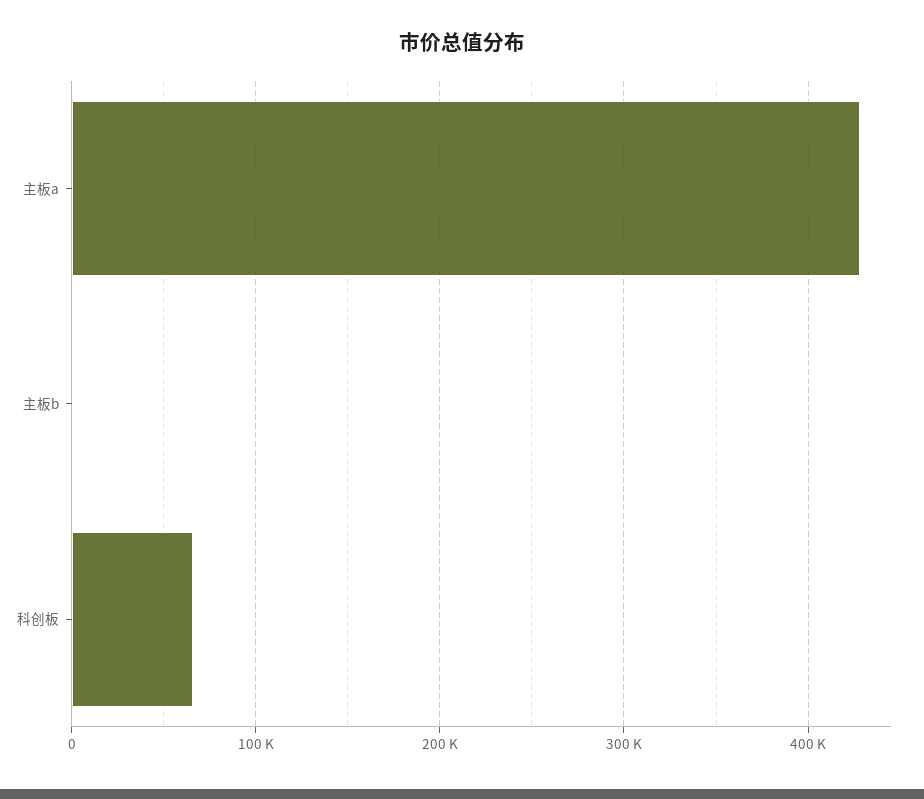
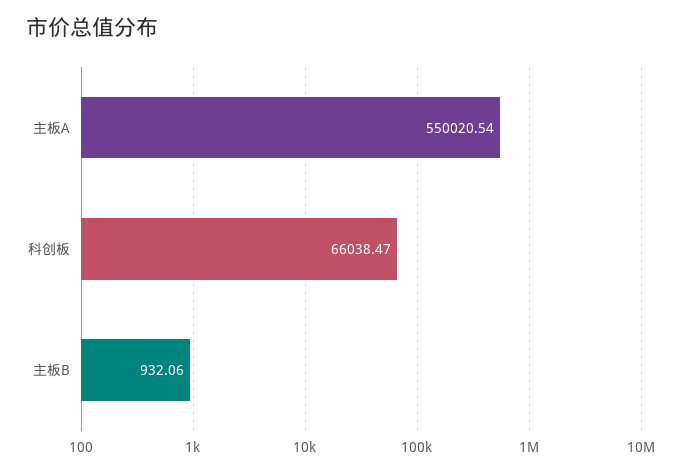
  {
-   "主板a": 430000,
+   "主板a": 550020.54,
    "主板b": 932.06,
    "科创板": 66038.47
  }

